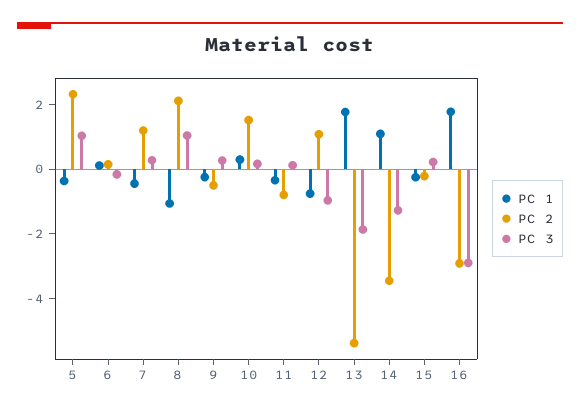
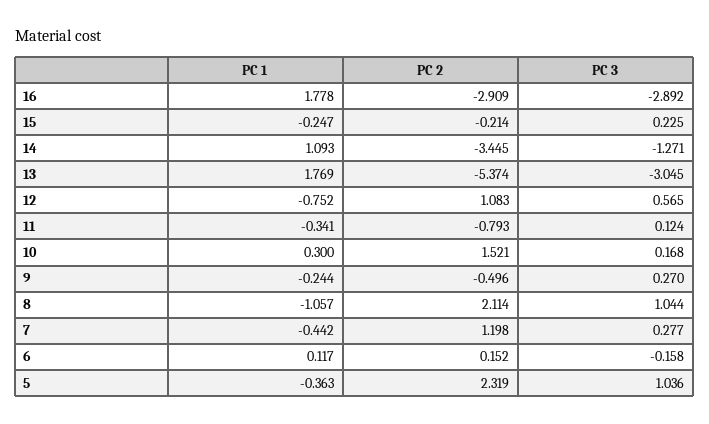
  {
    "PC 1": {
      "5": -0.363,
      "6": 0.117,
      "7": -0.442,
      "8": -1.057,
      "9": -0.244,
      "10": 0.3,
      "11": -0.341,
      "12": -0.752,
      "13": 1.769,
      "14": 1.093,
      "15": -0.247,
      "16": 1.778
    },
    "PC 2": {
      "5": 2.319,
      "6": 0.152,
      "7": 1.198,
      "8": 2.114,
      "9": -0.496,
      "10": 1.521,
      "11": -0.793,
      "12": 1.083,
      "13": -5.374,
      "14": -3.445,
      "15": -0.214,
      "16": -2.909
    },
    "PC 3": {
      "5": 1.036,
      "6": -0.158,
      "7": 0.277,
      "8": 1.044,
      "9": 0.27,
      "10": 0.168,
      "11": 0.124,
-     "12": -1,
+     "12": 0.565,
-     "13": -2,
+     "13": -3.045,
      "14": -1.271,
      "15": 0.225,
      "16": -2.892
    }
  }

